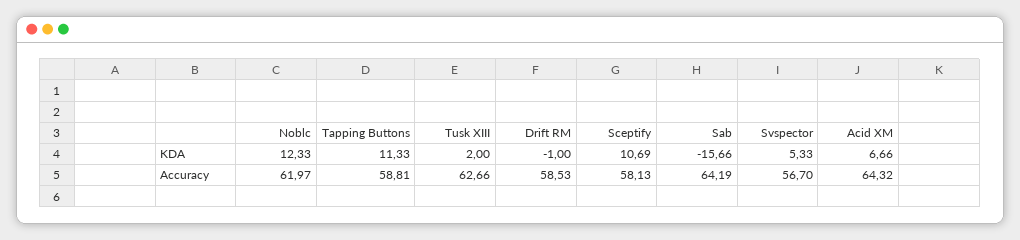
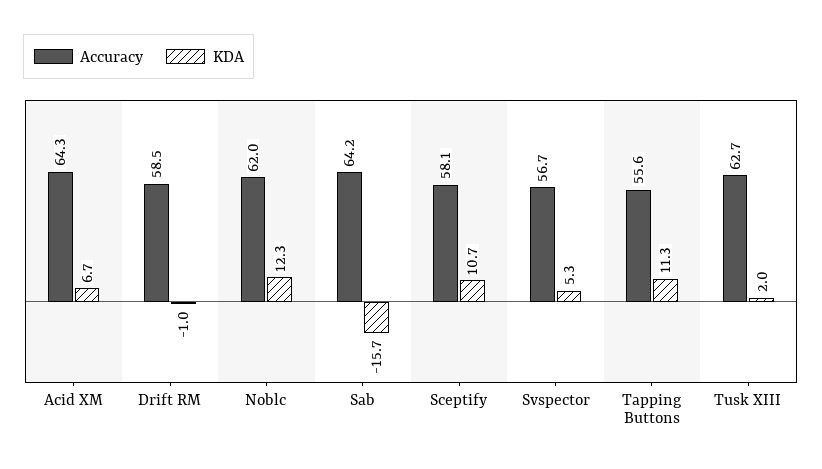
  {
    "KDA": {
      "Noblc": 12.33,
      "Tapping Buttons": 11.33,
      "Tusk XIII": 2,
      "Drift RM": -1,
      "Sceptify": 10.69,
      "Sab": -15.66,
      "Svspector": 5.33,
      "Acid XM": 6.66
    },
    "Accuracy": {
      "Noblc": 61.97,
-     "Tapping Buttons": 58.81,
+     "Tapping Buttons": 55.6,
      "Tusk XIII": 62.66,
      "Drift RM": 58.53,
      "Sceptify": 58.13,
      "Sab": 64.19,
      "Svspector": 56.7,
      "Acid XM": 64.32
    }
  }

